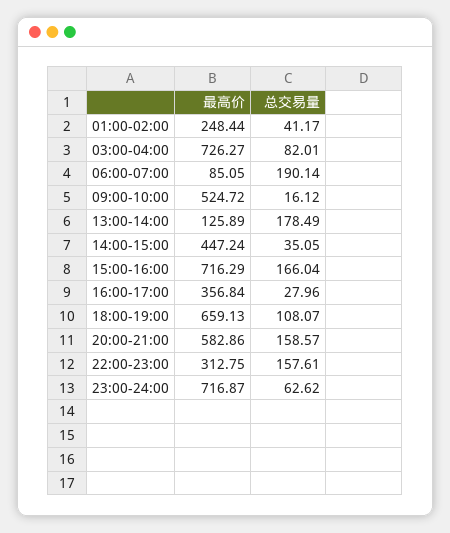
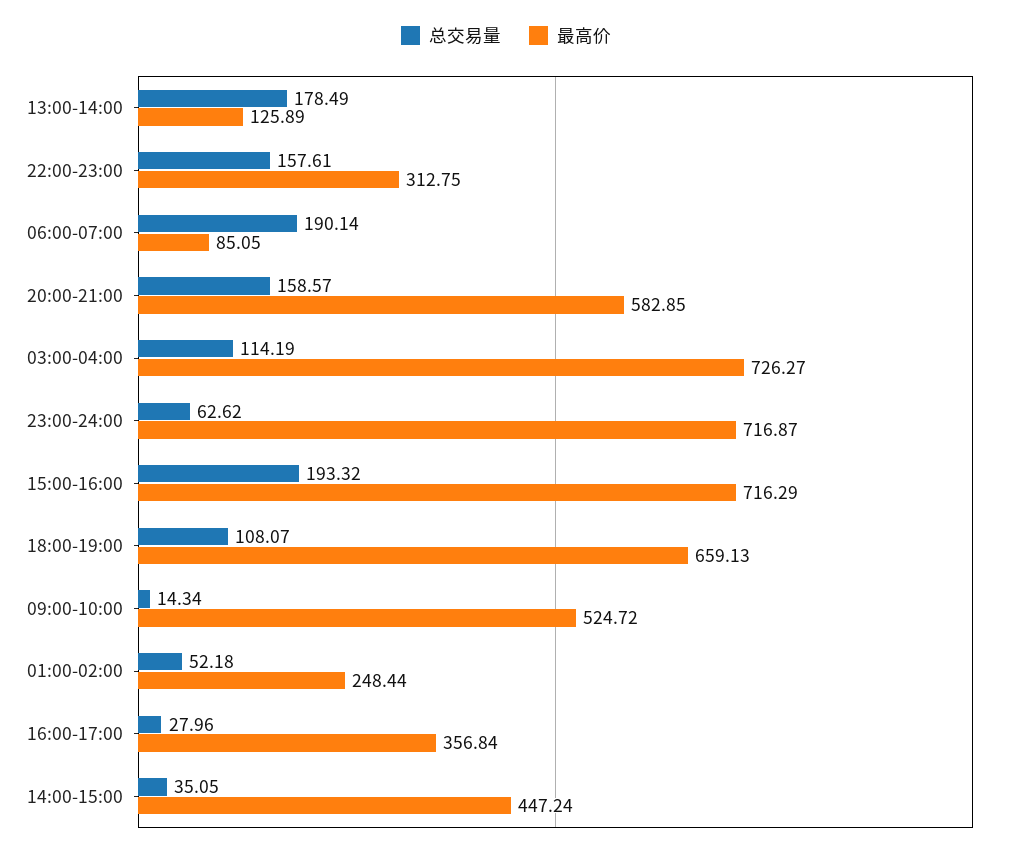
  {
    "最高价": {
      "01:00-02:00": 248.44,
      "03:00-04:00": 726.27,
      "06:00-07:00": 85.05,
      "09:00-10:00": 524.72,
      "13:00-14:00": 125.89,
      "14:00-15:00": 447.24,
      "15:00-16:00": 716.29,
      "16:00-17:00": 356.84,
      "18:00-19:00": 659.13,
-     "20:00-21:00": 582.86,
+     "20:00-21:00": 582.85,
      "22:00-23:00": 312.75,
      "23:00-24:00": 716.87
    },
    "总交易量": {
-     "01:00-02:00": 41.17,
+     "01:00-02:00": 52.18,
-     "03:00-04:00": 82.01,
+     "03:00-04:00": 114.19,
      "06:00-07:00": 190.14,
-     "09:00-10:00": 16.12,
+     "09:00-10:00": 14.34,
      "13:00-14:00": 178.49,
      "14:00-15:00": 35.05,
-     "15:00-16:00": 166.04,
+     "15:00-16:00": 193.32,
      "16:00-17:00": 27.96,
      "18:00-19:00": 108.07,
      "20:00-21:00": 158.57,
      "22:00-23:00": 157.61,
      "23:00-24:00": 62.62
    }
  }

